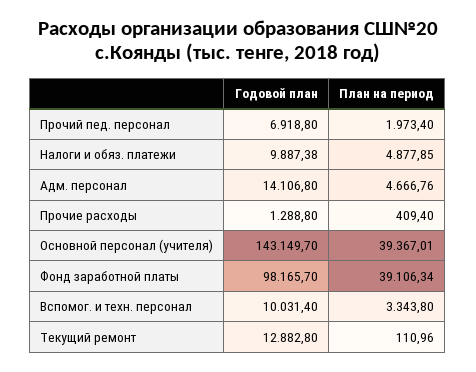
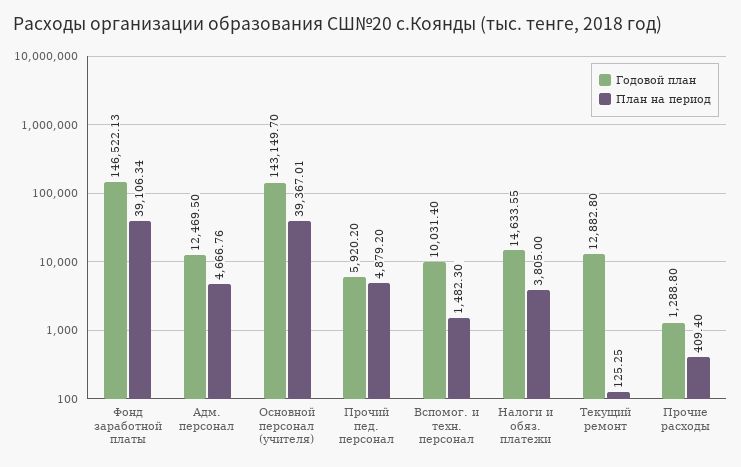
  {
    "Годовой план": {
-     "Прочий пед. персонал": 6918.8,
+     "Прочий пед. персонал": 5920.2,
-     "Налоги и обяз. платежи": 9887.38,
+     "Налоги и обяз. платежи": 14633.55,
-     "Адм. персонал": 14106.8,
+     "Адм. персонал": 12469.5,
      "Прочие расходы": 1288.8,
      "Основной персонал (учителя)": 143149.7,
-     "Фонд заработной платы": 98165.7,
+     "Фонд заработной платы": 146522.13,
      "Вспомог. и техн. персонал": 10031.4,
      "Текущий ремонт": 12882.8
    },
    "План на период": {
-     "Прочий пед. персонал": 1973.4,
+     "Прочий пед. персонал": 4879.2,
-     "Налоги и обяз. платежи": 4877.85,
+     "Налоги и обяз. платежи": 3805,
      "Адм. персонал": 4666.76,
      "Прочие расходы": 409.4,
      "Основной персонал (учителя)": 39367.01,
      "Фонд заработной платы": 39106.34,
-     "Вспомог. и техн. персонал": 3343.8,
+     "Вспомог. и техн. персонал": 1482.3,
-     "Текущий ремонт": 110.96
+     "Текущий ремонт": 125.25
    }
  }

